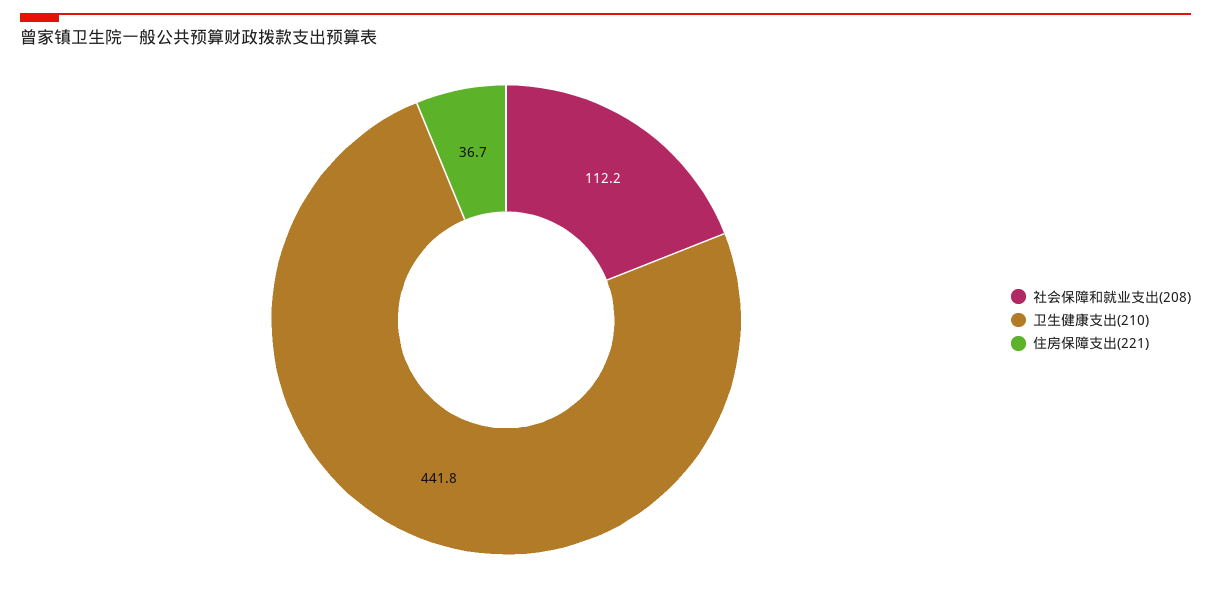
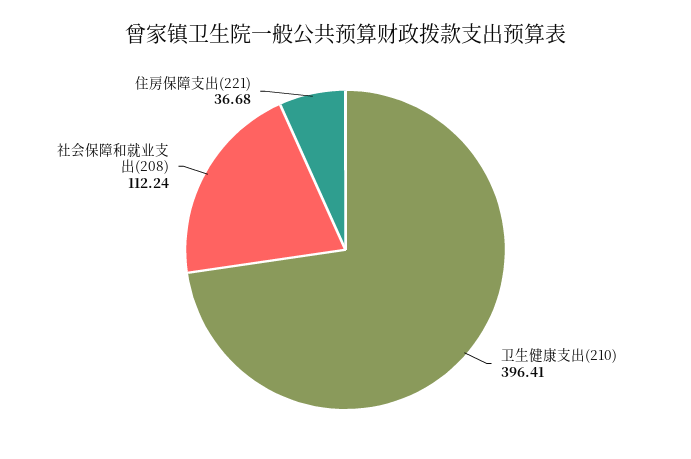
  {
    "社会保障和就业支出(208)": 112.24,
-   "卫生健康支出(210)": 441.8,
+   "卫生健康支出(210)": 396.41,
    "住房保障支出(221)": 36.68
  }

